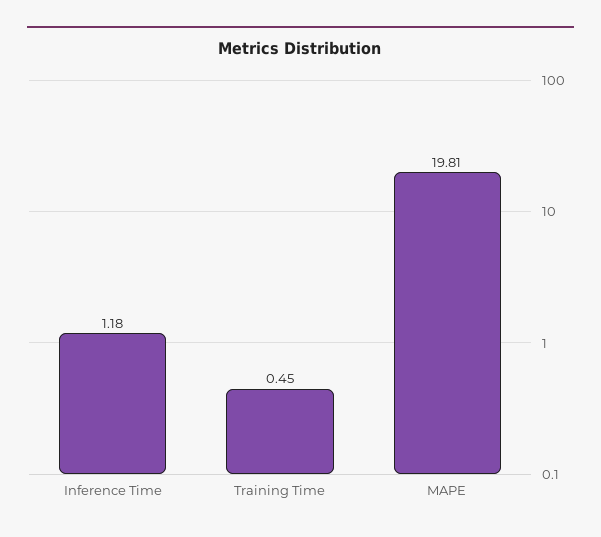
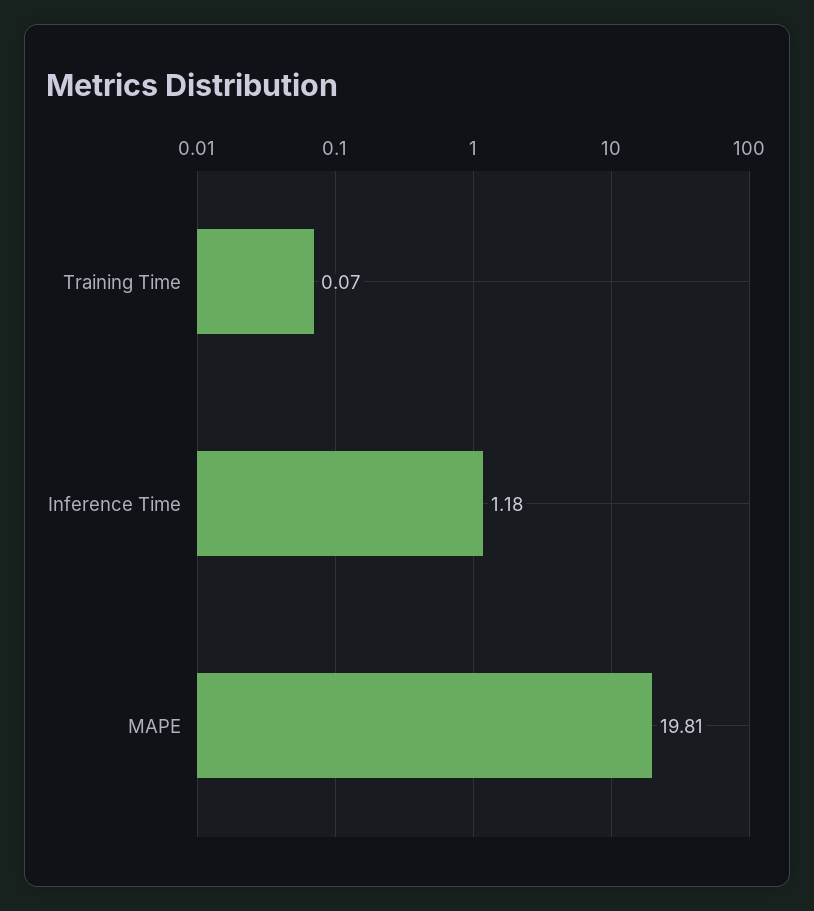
  {
    "Inference Time": 1.18,
-   "Training Time": 0.45,
+   "Training Time": 0.07,
    "MAPE": 19.81
  }

